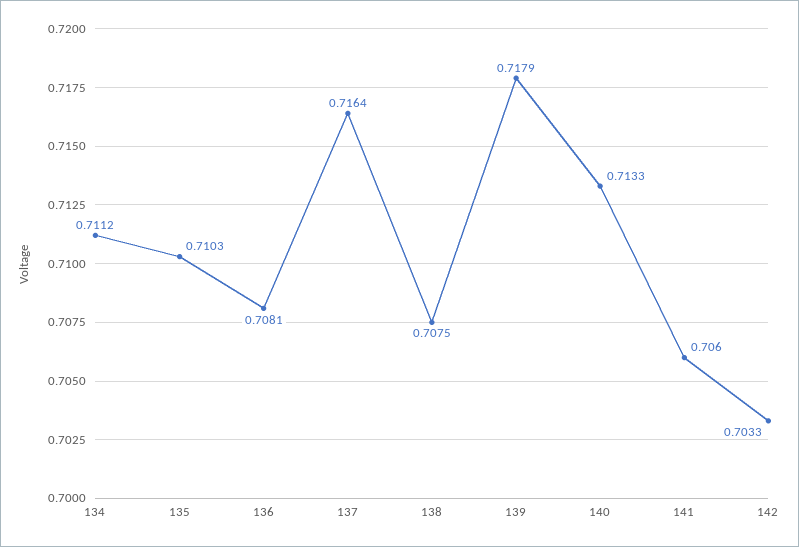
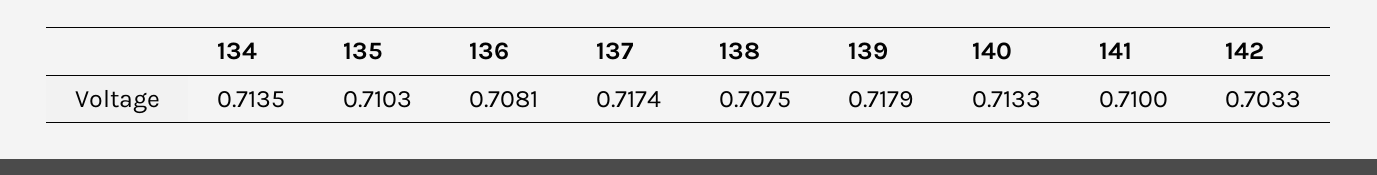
  {
-   "134": 0.7112,
+   "134": 0.7135,
    "135": 0.7103,
    "136": 0.7081,
-   "137": 0.7164,
+   "137": 0.7174,
    "138": 0.7075,
    "139": 0.7179,
    "140": 0.7133,
-   "141": 0.706,
+   "141": 0.71,
    "142": 0.7033
  }

